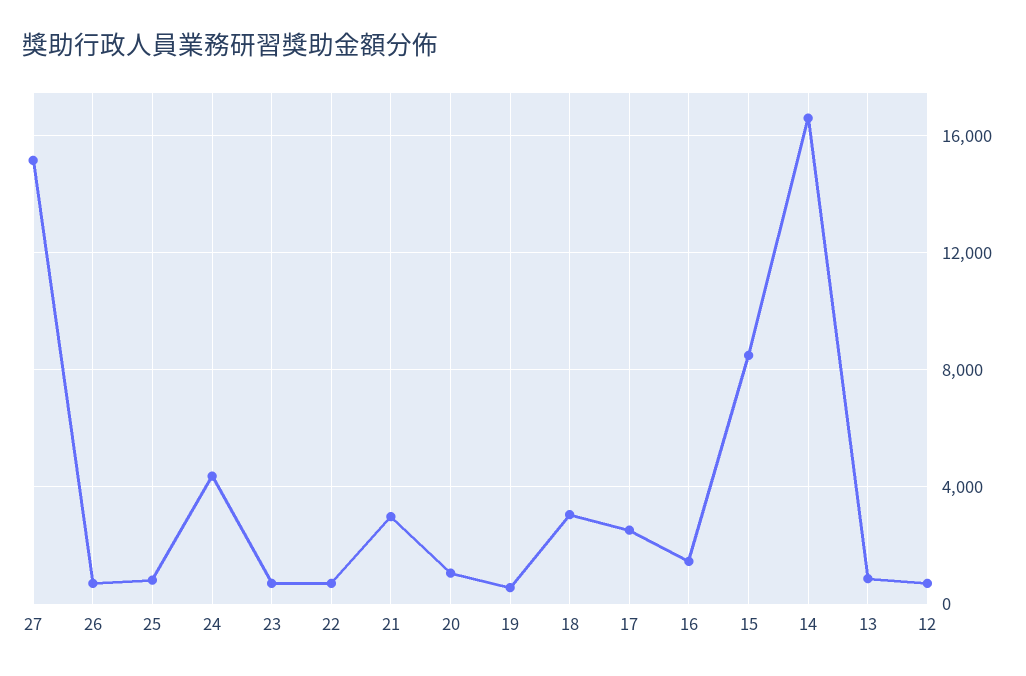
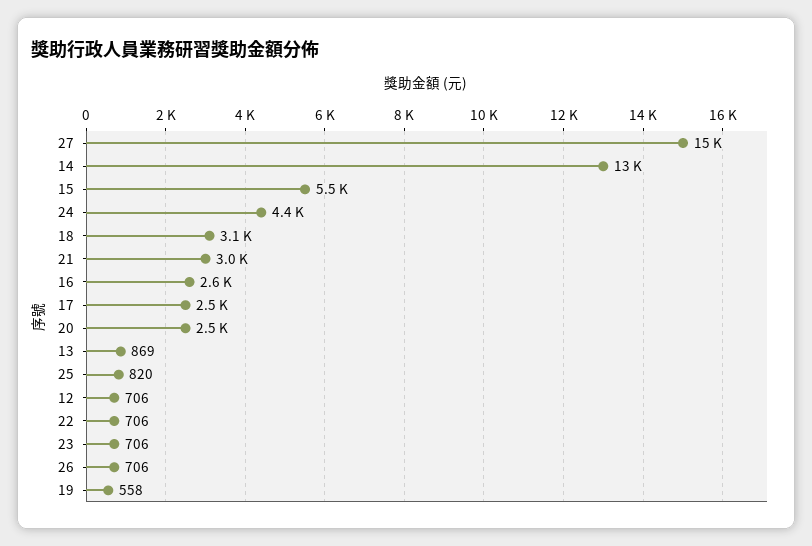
  {
    "27": 15000,
    "26": 706,
    "25": 820,
    "24": 4400,
    "23": 706,
    "22": 706,
    "21": 3000,
-   "20": 1000,
+   "20": 2500,
    "19": 558,
    "18": 3100,
    "17": 2500,
-   "16": 1500,
+   "16": 2600,
-   "15": 8500,
+   "15": 5500,
-   "14": 16500,
+   "14": 13000,
    "13": 869,
    "12": 706
  }

